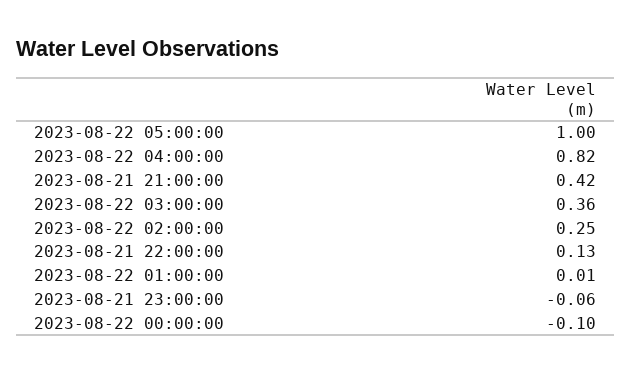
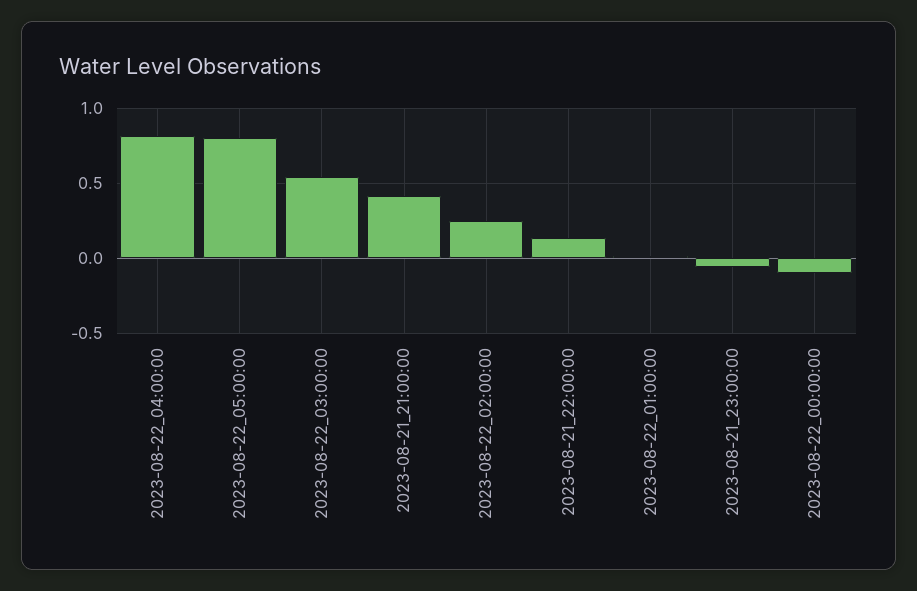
  {
-   "2023-08-22 05:00:00": 1,
+   "2023-08-22 05:00:00": 0.8,
    "2023-08-22 04:00:00": 0.82,
    "2023-08-21 21:00:00": 0.42,
-   "2023-08-22 03:00:00": 0.36,
+   "2023-08-22 03:00:00": 0.55,
    "2023-08-22 02:00:00": 0.25,
    "2023-08-21 22:00:00": 0.13,
    "2023-08-22 01:00:00": 0.01,
    "2023-08-21 23:00:00": -0.06,
    "2023-08-22 00:00:00": -0.1
  }

